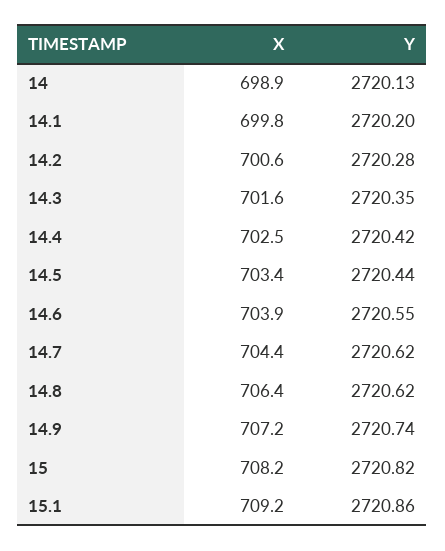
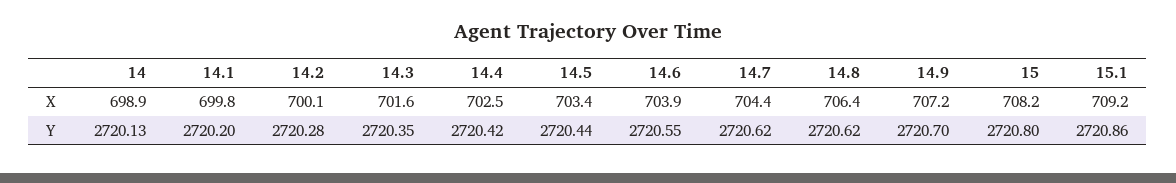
  {
    "X": {
      "14": 698.9,
      "14.1": 699.8,
-     "14.2": 700.6,
+     "14.2": 700.1,
      "14.3": 701.6,
      "14.4": 702.5,
      "14.5": 703.4,
      "14.6": 703.9,
      "14.7": 704.4,
      "14.8": 706.4,
      "14.9": 707.2,
      "15": 708.2,
      "15.1": 709.2
    },
    "Y": {
      "14": 2720.13,
      "14.1": 2720.2,
      "14.2": 2720.28,
      "14.3": 2720.35,
      "14.4": 2720.42,
      "14.5": 2720.44,
      "14.6": 2720.55,
      "14.7": 2720.62,
      "14.8": 2720.62,
-     "14.9": 2720.74,
+     "14.9": 2720.7,
-     "15": 2720.82,
+     "15": 2720.8,
      "15.1": 2720.86
    }
  }

